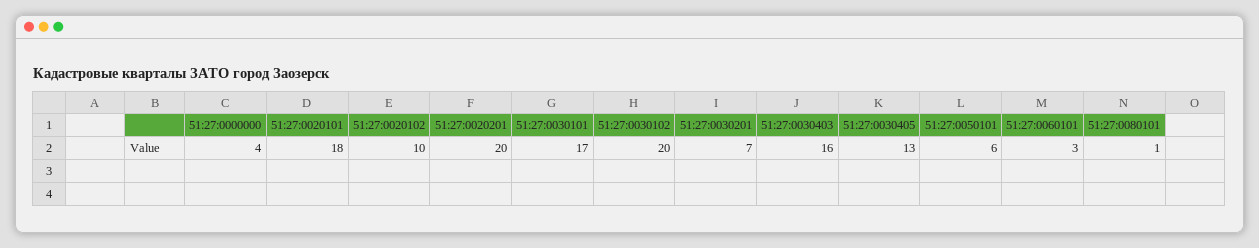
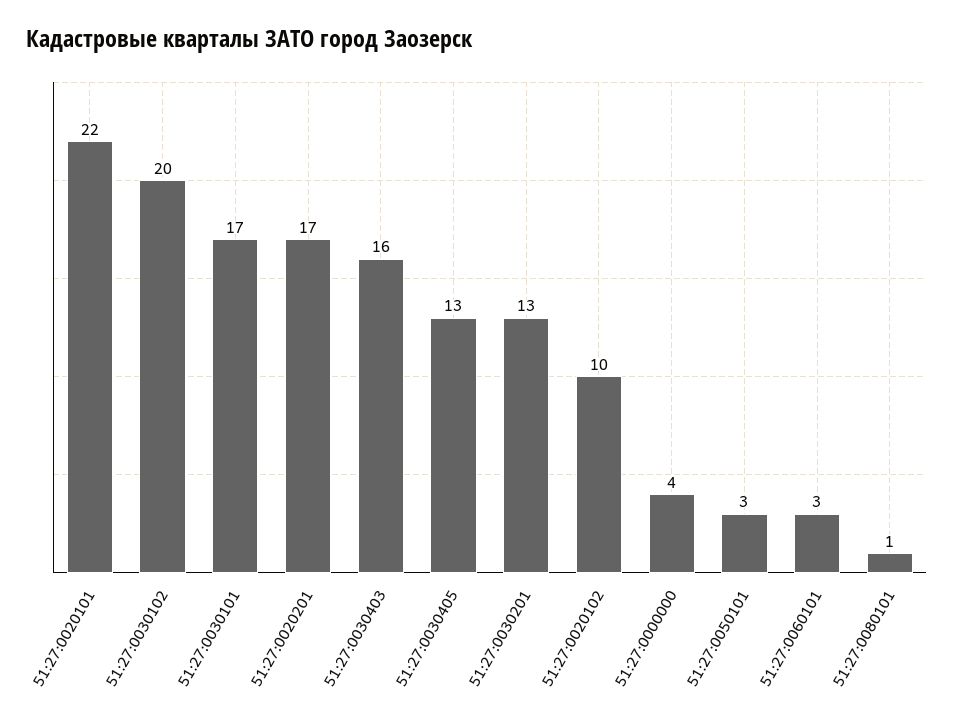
  {
    "51:27:0000000": 4,
-   "51:27:0020101": 18,
+   "51:27:0020101": 22,
    "51:27:0020102": 10,
-   "51:27:0020201": 20,
+   "51:27:0020201": 17,
    "51:27:0030101": 17,
    "51:27:0030102": 20,
-   "51:27:0030201": 7,
+   "51:27:0030201": 13,
    "51:27:0030403": 16,
    "51:27:0030405": 13,
-   "51:27:0050101": 6,
+   "51:27:0050101": 3,
    "51:27:0060101": 3,
    "51:27:0080101": 1
  }

